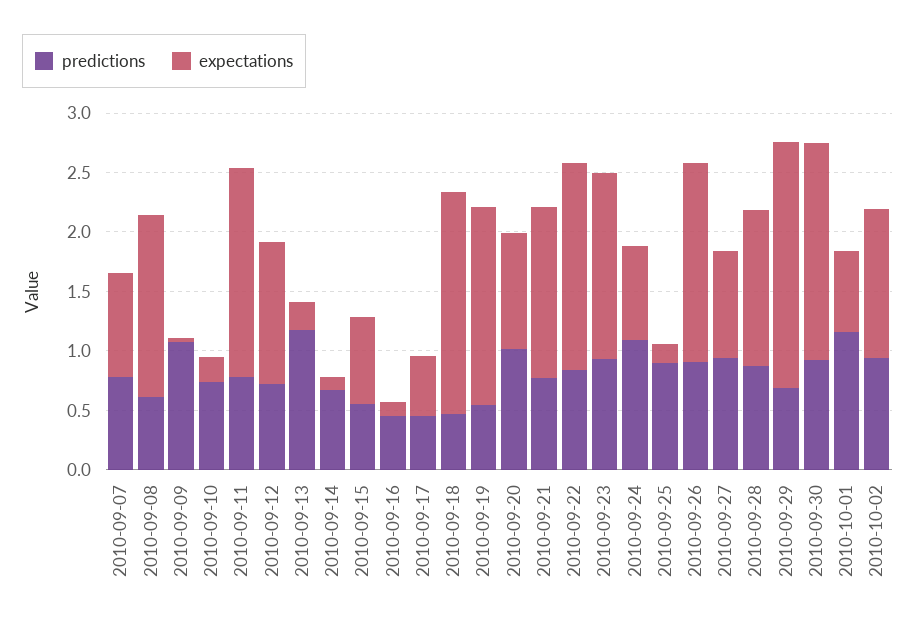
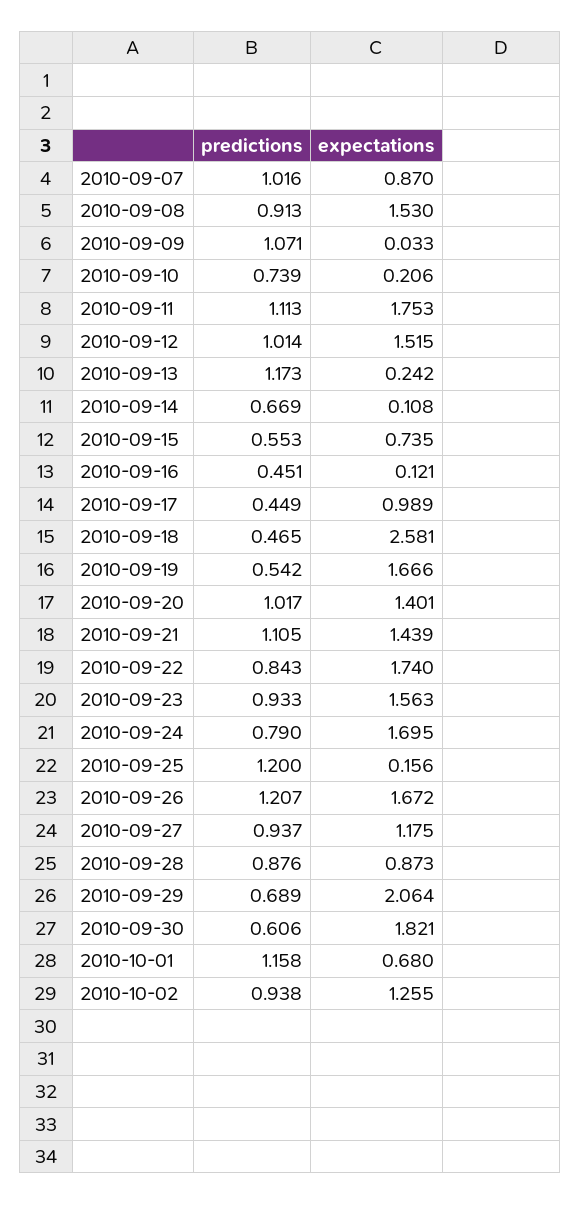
  {
    "predictions": {
-     "2010-09-07": 0.8,
+     "2010-09-07": 1.016,
-     "2010-09-08": 0.6,
+     "2010-09-08": 0.913,
      "2010-09-09": 1.071,
      "2010-09-10": 0.739,
-     "2010-09-11": 0.8,
+     "2010-09-11": 1.113,
-     "2010-09-12": 0.7,
+     "2010-09-12": 1.014,
      "2010-09-13": 1.173,
      "2010-09-14": 0.669,
      "2010-09-15": 0.553,
      "2010-09-16": 0.451,
      "2010-09-17": 0.449,
      "2010-09-18": 0.465,
      "2010-09-19": 0.542,
      "2010-09-20": 1.017,
-     "2010-09-21": 0.8,
+     "2010-09-21": 1.105,
      "2010-09-22": 0.843,
      "2010-09-23": 0.933,
-     "2010-09-24": 1.1,
+     "2010-09-24": 0.79,
-     "2010-09-25": 0.9,
+     "2010-09-25": 1.2,
-     "2010-09-26": 0.9,
+     "2010-09-26": 1.207,
      "2010-09-27": 0.937,
      "2010-09-28": 0.876,
      "2010-09-29": 0.689,
-     "2010-09-30": 0.9,
+     "2010-09-30": 0.606,
      "2010-10-01": 1.158,
      "2010-10-02": 0.938
    },
    "expectations": {
      "2010-09-07": 0.87,
      "2010-09-08": 1.53,
      "2010-09-09": 0.033,
      "2010-09-10": 0.206,
      "2010-09-11": 1.753,
-     "2010-09-12": 1.2,
+     "2010-09-12": 1.515,
      "2010-09-13": 0.242,
      "2010-09-14": 0.108,
      "2010-09-15": 0.735,
      "2010-09-16": 0.121,
-     "2010-09-17": 0.5,
+     "2010-09-17": 0.989,
-     "2010-09-18": 1.9,
+     "2010-09-18": 2.581,
      "2010-09-19": 1.666,
-     "2010-09-20": 1,
+     "2010-09-20": 1.401,
      "2010-09-21": 1.439,
      "2010-09-22": 1.74,
      "2010-09-23": 1.563,
-     "2010-09-24": 0.8,
+     "2010-09-24": 1.695,
      "2010-09-25": 0.156,
      "2010-09-26": 1.672,
-     "2010-09-27": 0.9,
+     "2010-09-27": 1.175,
-     "2010-09-28": 1.3,
+     "2010-09-28": 0.873,
      "2010-09-29": 2.064,
      "2010-09-30": 1.821,
      "2010-10-01": 0.68,
      "2010-10-02": 1.255
    }
  }

